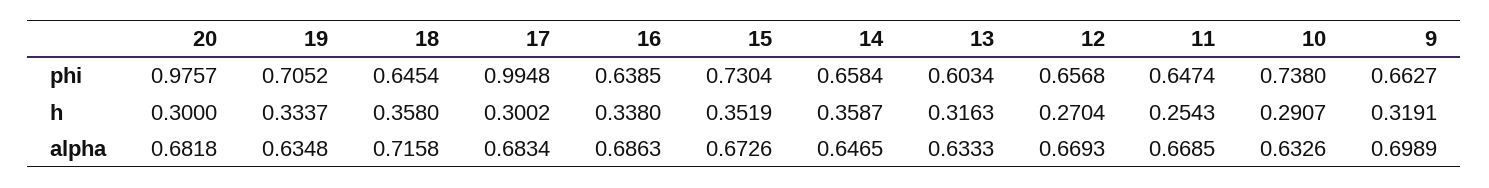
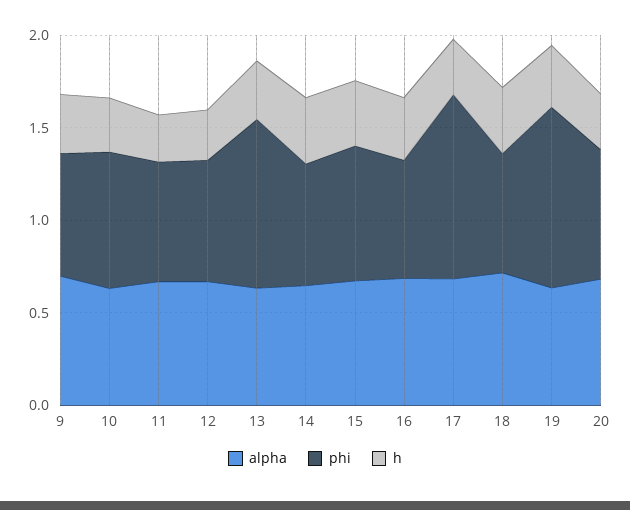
  {
    "phi": {
-     "20": 0.9757,
+     "20": 0.7,
-     "19": 0.7052,
+     "19": 1,
      "18": 0.6454,
      "17": 0.9948,
      "16": 0.6385,
      "15": 0.7304,
      "14": 0.6584,
-     "13": 0.6034,
+     "13": 0.9,
      "12": 0.6568,
      "11": 0.6474,
      "10": 0.738,
      "9": 0.6627
    },
    "h": {
      "20": 0.3,
      "19": 0.3337,
      "18": 0.358,
      "17": 0.3002,
      "16": 0.338,
      "15": 0.3519,
      "14": 0.3587,
      "13": 0.3163,
      "12": 0.2704,
      "11": 0.2543,
      "10": 0.2907,
      "9": 0.3191
    },
    "alpha": {
      "20": 0.6818,
      "19": 0.6348,
      "18": 0.7158,
      "17": 0.6834,
      "16": 0.6863,
      "15": 0.6726,
      "14": 0.6465,
      "13": 0.6333,
      "12": 0.6693,
      "11": 0.6685,
      "10": 0.6326,
      "9": 0.6989
    }
  }

